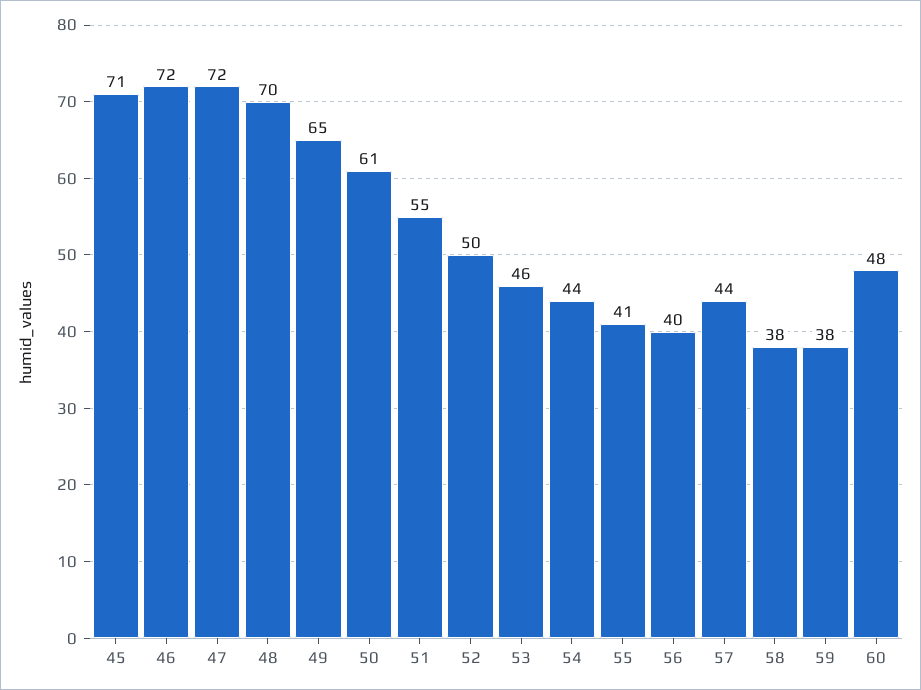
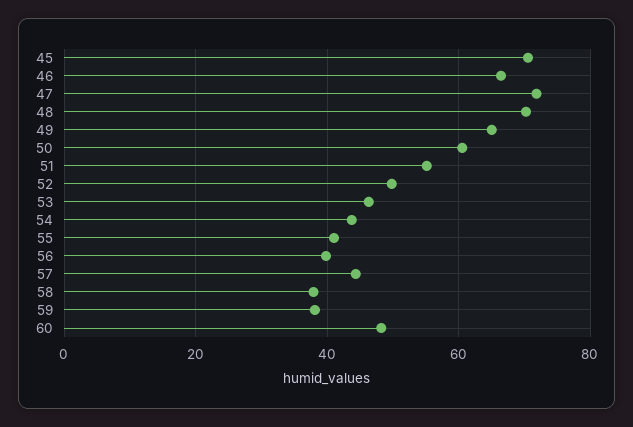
  {
    "45": 71,
-   "46": 72,
+   "46": 66,
    "47": 72,
    "48": 70,
    "49": 65,
    "50": 61,
    "51": 55,
    "52": 50,
    "53": 46,
    "54": 44,
    "55": 41,
    "56": 40,
    "57": 44,
    "58": 38,
    "59": 38,
    "60": 48
  }

